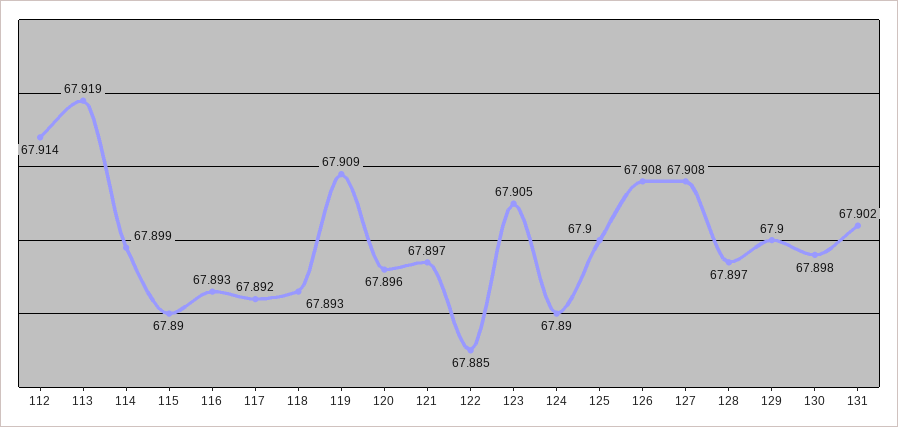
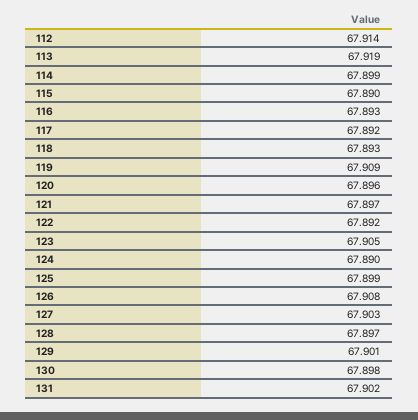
  {
    "112": 67.914,
    "113": 67.919,
    "114": 67.899,
    "115": 67.89,
    "116": 67.893,
    "117": 67.892,
    "118": 67.893,
    "119": 67.909,
    "120": 67.896,
    "121": 67.897,
-   "122": 67.885,
+   "122": 67.892,
    "123": 67.905,
    "124": 67.89,
-   "125": 67.9,
+   "125": 67.899,
    "126": 67.908,
-   "127": 67.908,
+   "127": 67.903,
    "128": 67.897,
-   "129": 67.9,
+   "129": 67.901,
    "130": 67.898,
    "131": 67.902
  }

